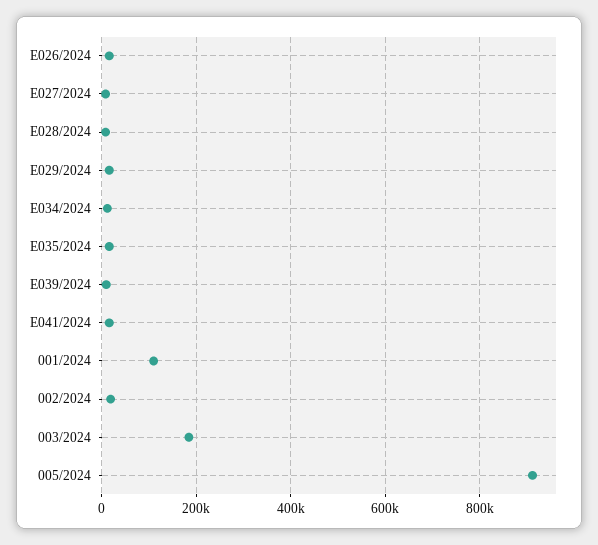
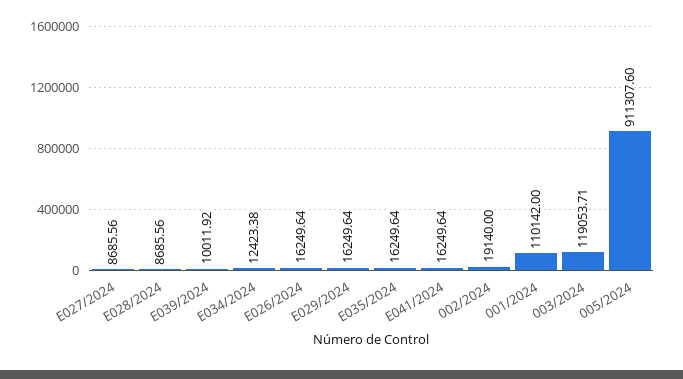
  {
    "E026/2024": 16249.64,
    "E027/2024": 8685.56,
    "E028/2024": 8685.56,
    "E029/2024": 16249.64,
    "E034/2024": 12423.38,
    "E035/2024": 16249.64,
    "E039/2024": 10011.92,
    "E041/2024": 16249.64,
    "001/2024": 110142,
    "002/2024": 19140,
-   "003/2024": 180000,
+   "003/2024": 119053.71,
    "005/2024": 911307.6
  }

